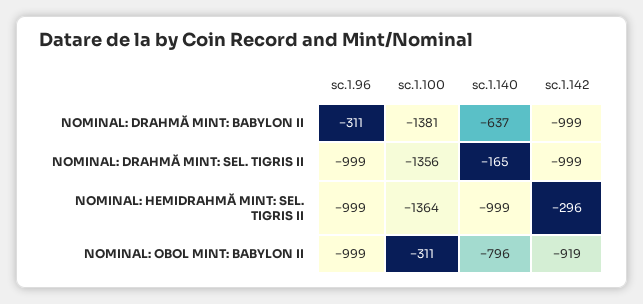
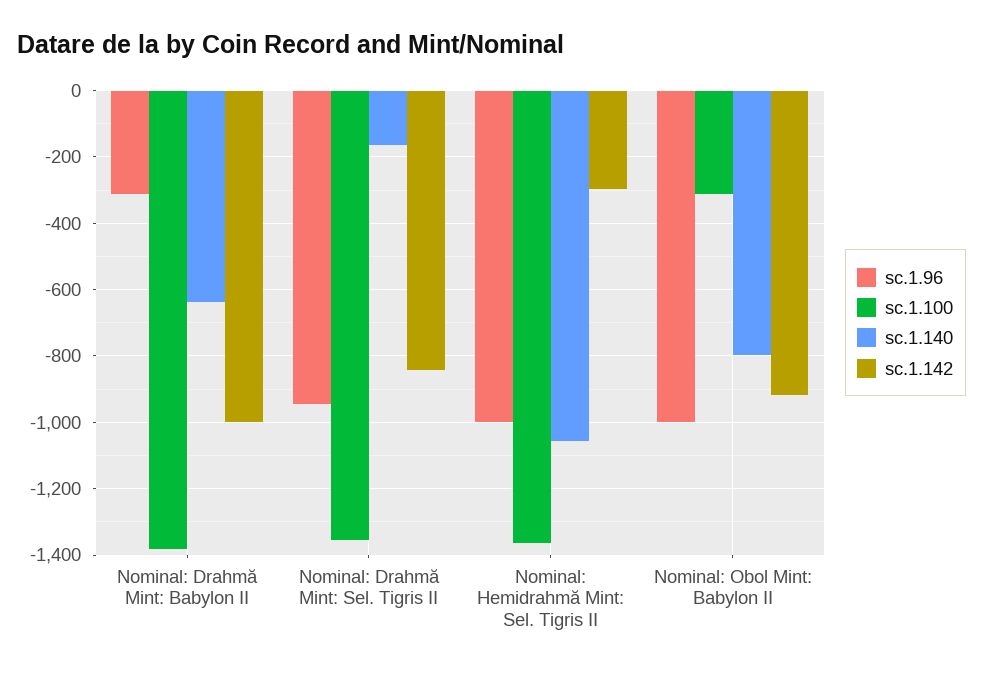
  {
    "sc.1.96": {
      "NOMINAL: DRAHMĂ MINT: BABYLON II": -311,
-     "NOMINAL: DRAHMĂ MINT: SEL. TIGRIS II": -999,
+     "NOMINAL: DRAHMĂ MINT: SEL. TIGRIS II": -940,
      "NOMINAL: HEMIDRAHMĂ MINT: SEL. TIGRIS II": -999,
      "NOMINAL: OBOL MINT: BABYLON II": -999
    },
    "sc.1.100": {
      "NOMINAL: DRAHMĂ MINT: BABYLON II": -1381,
      "NOMINAL: DRAHMĂ MINT: SEL. TIGRIS II": -1356,
      "NOMINAL: HEMIDRAHMĂ MINT: SEL. TIGRIS II": -1364,
      "NOMINAL: OBOL MINT: BABYLON II": -311
    },
    "sc.1.140": {
      "NOMINAL: DRAHMĂ MINT: BABYLON II": -637,
      "NOMINAL: DRAHMĂ MINT: SEL. TIGRIS II": -165,
-     "NOMINAL: HEMIDRAHMĂ MINT: SEL. TIGRIS II": -999,
+     "NOMINAL: HEMIDRAHMĂ MINT: SEL. TIGRIS II": -1060,
      "NOMINAL: OBOL MINT: BABYLON II": -796
    },
    "sc.1.142": {
      "NOMINAL: DRAHMĂ MINT: BABYLON II": -999,
-     "NOMINAL: DRAHMĂ MINT: SEL. TIGRIS II": -999,
+     "NOMINAL: DRAHMĂ MINT: SEL. TIGRIS II": -840,
      "NOMINAL: HEMIDRAHMĂ MINT: SEL. TIGRIS II": -296,
      "NOMINAL: OBOL MINT: BABYLON II": -919
    }
  }

